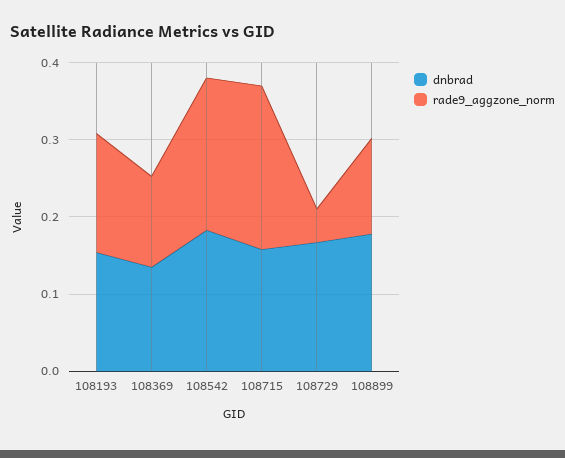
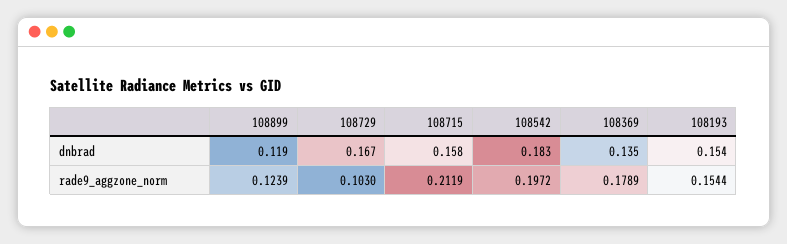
  {
    "dnbrad": {
      "108193": 0.154,
      "108369": 0.135,
      "108542": 0.183,
      "108715": 0.158,
      "108729": 0.167,
-     "108899": 0.18
+     "108899": 0.119
    },
    "rade9_aggzone_norm": {
      "108193": 0.1544,
-     "108369": 0.12,
+     "108369": 0.1789,
      "108542": 0.1972,
      "108715": 0.2119,
-     "108729": 0.04,
+     "108729": 0.103,
      "108899": 0.1239
    }
  }

